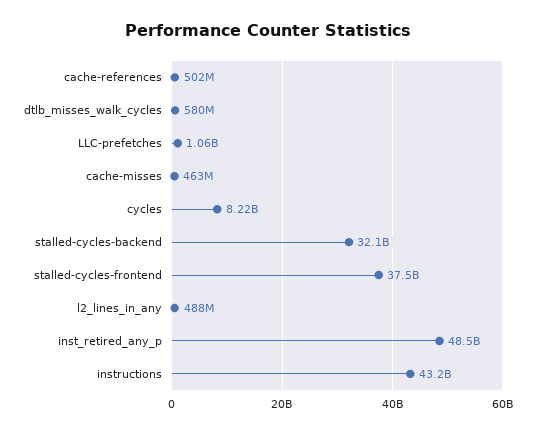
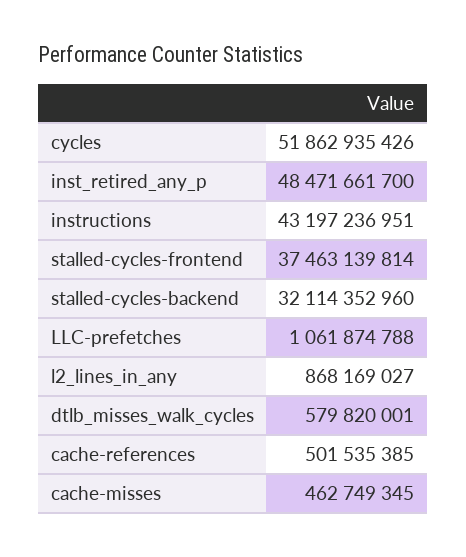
  {
    "cache-references": 501535385,
    "dtlb_misses_walk_cycles": 579820001,
    "LLC-prefetches": 1061874788,
    "cache-misses": 462749345,
-   "cycles": 8220000000,
+   "cycles": 51862935426,
    "stalled-cycles-backend": 32114352960,
    "stalled-cycles-frontend": 37463139814,
-   "l2_lines_in_any": 488000000,
+   "l2_lines_in_any": 868169027,
    "inst_retired_any_p": 48471661700,
    "instructions": 43197236951
  }

